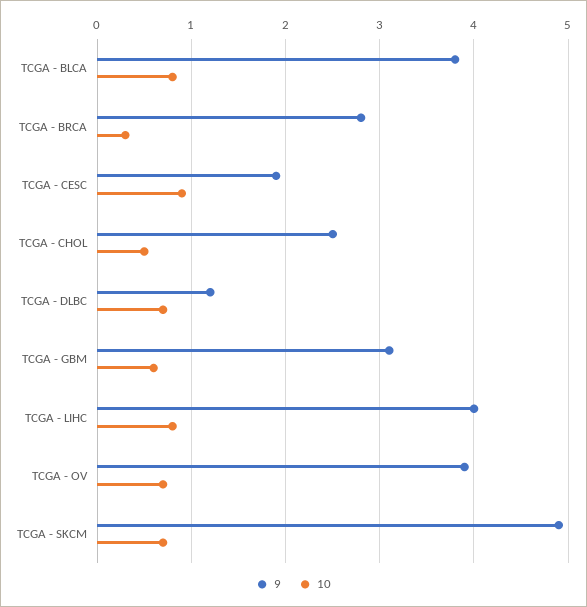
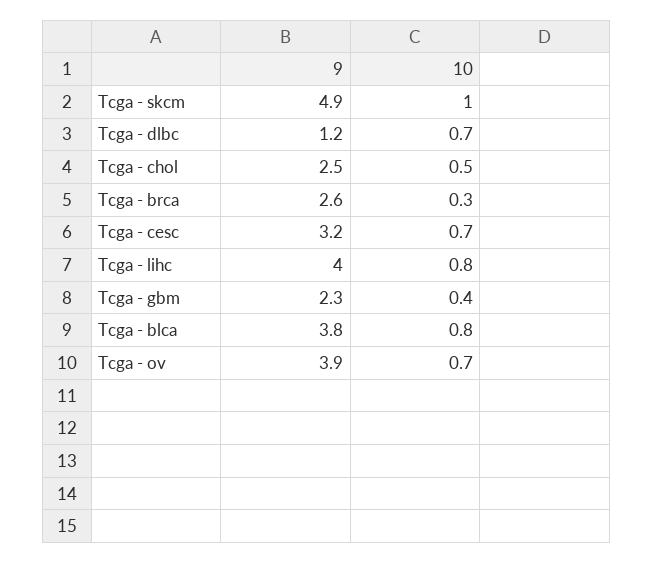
  {
    "9": {
      "TCGA - BLCA": 3.8,
-     "TCGA - BRCA": 2.8,
+     "TCGA - BRCA": 2.6,
-     "TCGA - CESC": 1.9,
+     "TCGA - CESC": 3.2,
      "TCGA - CHOL": 2.5,
      "TCGA - DLBC": 1.2,
-     "TCGA - GBM": 3.1,
+     "TCGA - GBM": 2.3,
      "TCGA - LIHC": 4,
      "TCGA - OV": 3.9,
      "TCGA - SKCM": 4.9
    },
    "10": {
      "TCGA - BLCA": 0.8,
      "TCGA - BRCA": 0.3,
-     "TCGA - CESC": 0.9,
+     "TCGA - CESC": 0.7,
      "TCGA - CHOL": 0.5,
      "TCGA - DLBC": 0.7,
-     "TCGA - GBM": 0.6,
+     "TCGA - GBM": 0.4,
      "TCGA - LIHC": 0.8,
      "TCGA - OV": 0.7,
-     "TCGA - SKCM": 0.7
+     "TCGA - SKCM": 1
    }
  }

